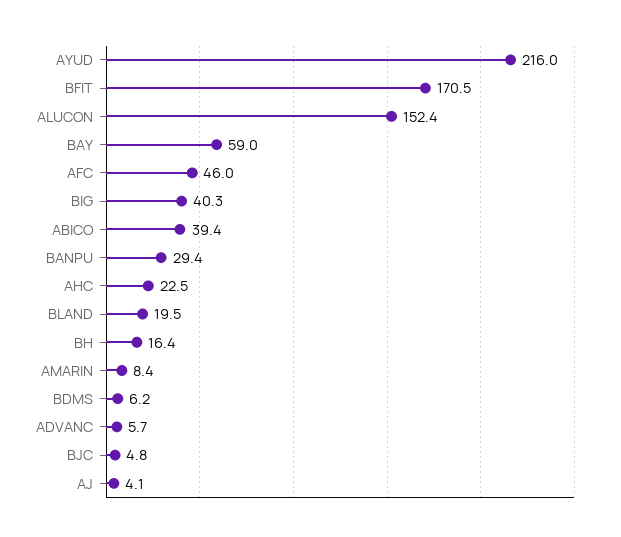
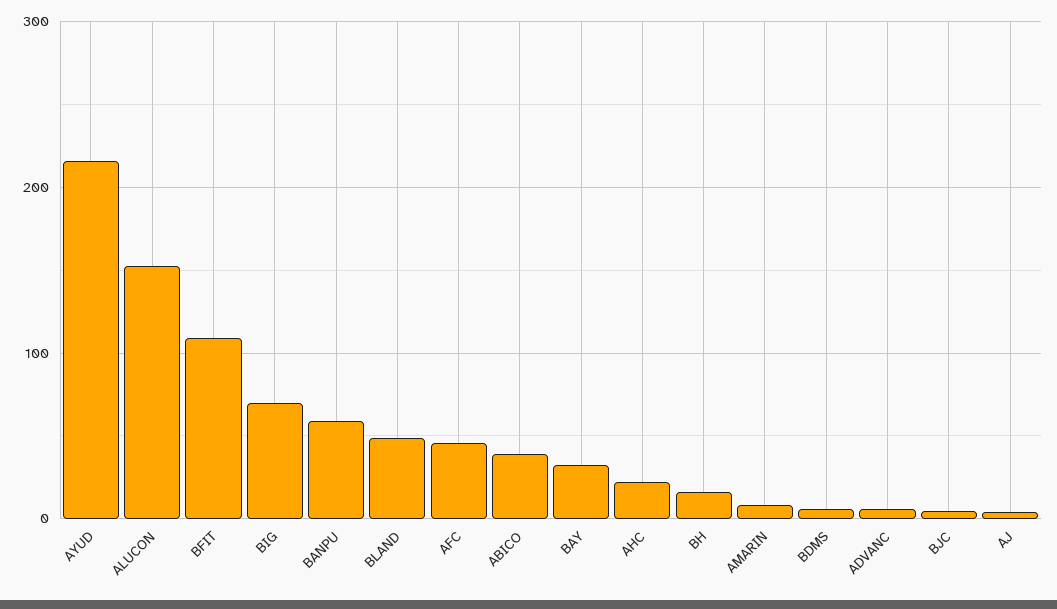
  {
    "AYUD": 216,
-   "BFIT": 170.5,
+   "BFIT": 110,
    "ALUCON": 152.4,
-   "BAY": 59,
+   "BAY": 30,
    "AFC": 46,
-   "BIG": 40.3,
+   "BIG": 70,
    "ABICO": 39.4,
-   "BANPU": 29.4,
+   "BANPU": 60,
    "AHC": 22.5,
-   "BLAND": 19.5,
+   "BLAND": 50,
    "BH": 16.4,
    "AMARIN": 8.4,
    "BDMS": 6.2,
    "ADVANC": 5.7,
    "BJC": 4.8,
    "AJ": 4.1
  }

